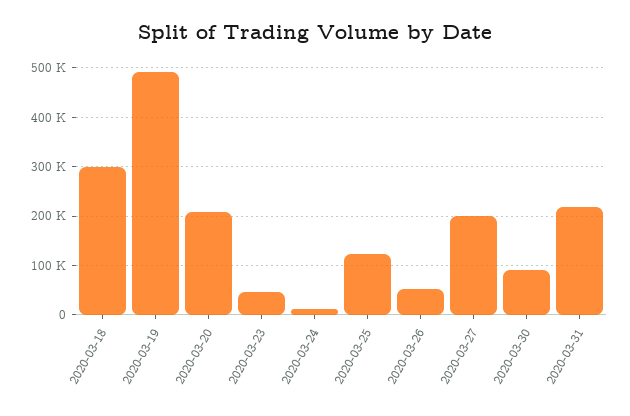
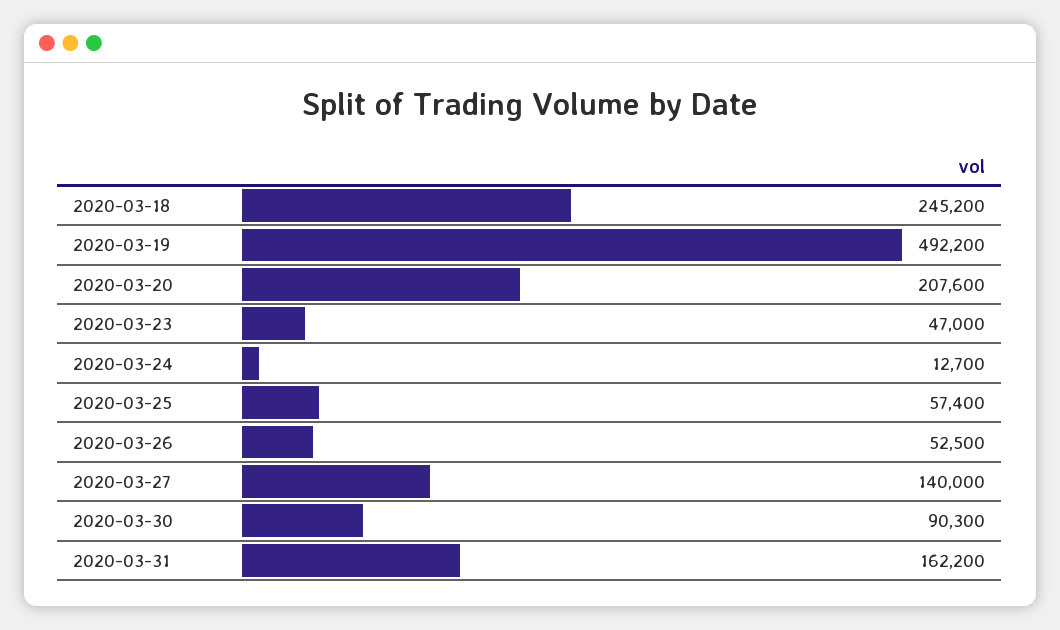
  {
-   "2020-03-18": 300000,
+   "2020-03-18": 245200,
    "2020-03-19": 492200,
    "2020-03-20": 207600,
    "2020-03-23": 47000,
    "2020-03-24": 12700,
-   "2020-03-25": 120000,
+   "2020-03-25": 57400,
    "2020-03-26": 52500,
-   "2020-03-27": 200000,
+   "2020-03-27": 140000,
    "2020-03-30": 90300,
-   "2020-03-31": 220000
+   "2020-03-31": 162200
  }

